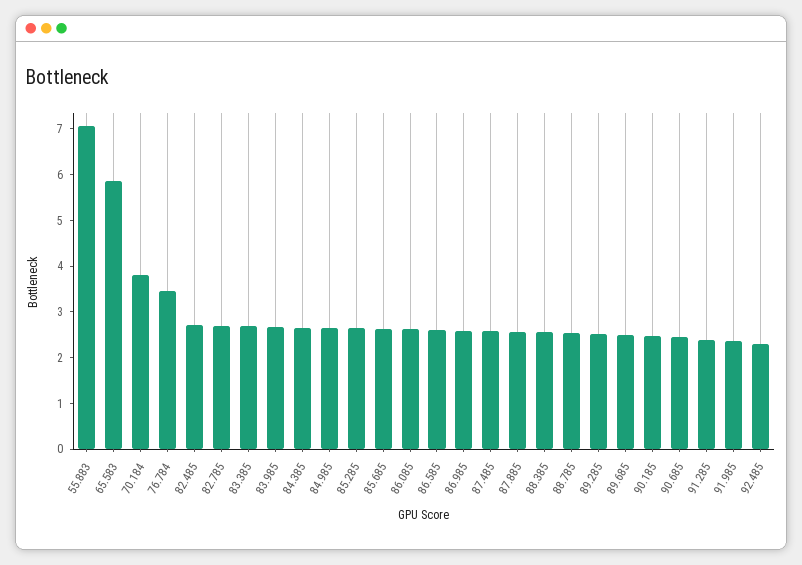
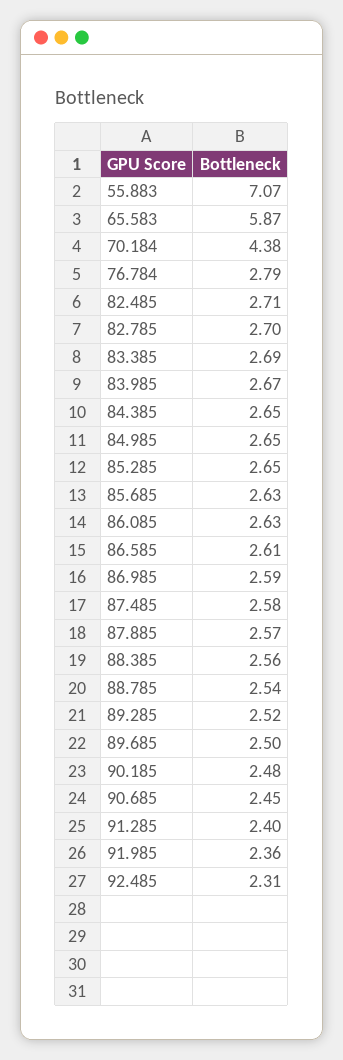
  {
    "55.883": 7.07,
    "65.583": 5.87,
-   "70.184": 3.8,
+   "70.184": 4.38,
-   "76.784": 3.4,
+   "76.784": 2.79,
    "82.485": 2.71,
    "82.785": 2.7,
    "83.385": 2.69,
    "83.985": 2.67,
    "84.385": 2.65,
    "84.985": 2.65,
    "85.285": 2.65,
    "85.685": 2.63,
    "86.085": 2.63,
    "86.585": 2.61,
    "86.985": 2.59,
    "87.485": 2.58,
    "87.885": 2.57,
    "88.385": 2.56,
    "88.785": 2.54,
    "89.285": 2.52,
    "89.685": 2.5,
    "90.185": 2.48,
    "90.685": 2.45,
    "91.285": 2.4,
    "91.985": 2.36,
    "92.485": 2.31
  }

